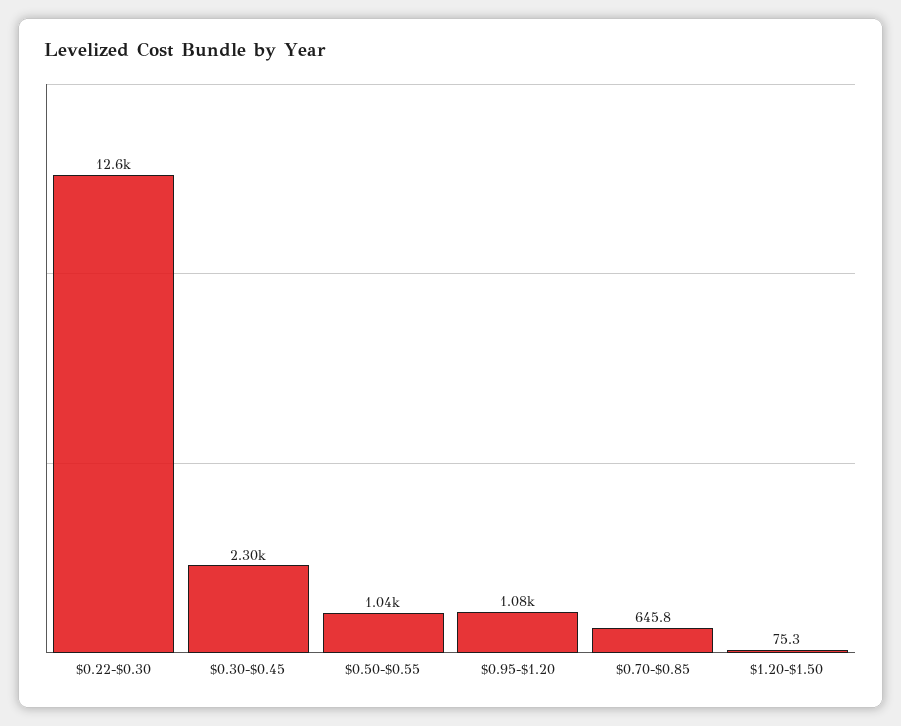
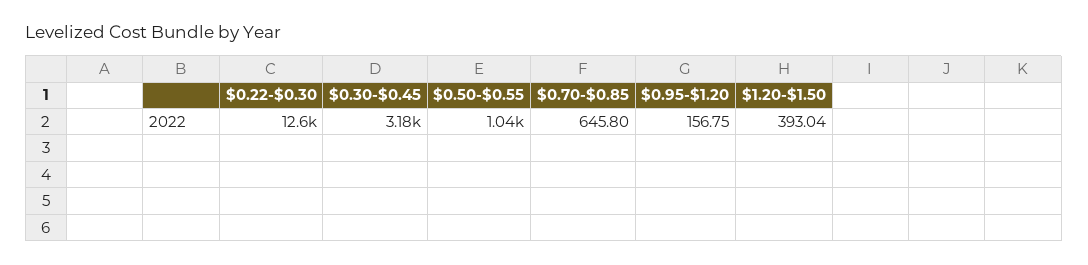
  {
    "$0.22-$0.30": 12600,
-   "$0.30-$0.45": 2300,
+   "$0.30-$0.45": 3180,
    "$0.50-$0.55": 1040,
-   "$0.95-$1.20": 1080,
+   "$0.95-$1.20": 156.75,
    "$0.70-$0.85": 645.8,
-   "$1.20-$1.50": 75.3
+   "$1.20-$1.50": 393.04
  }

